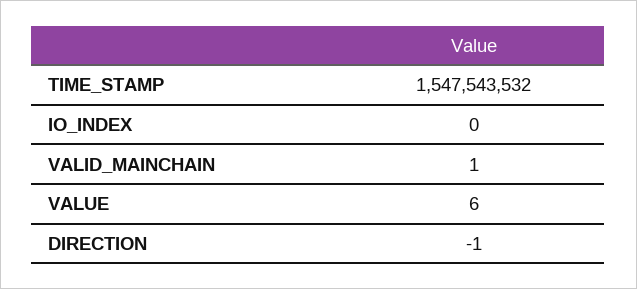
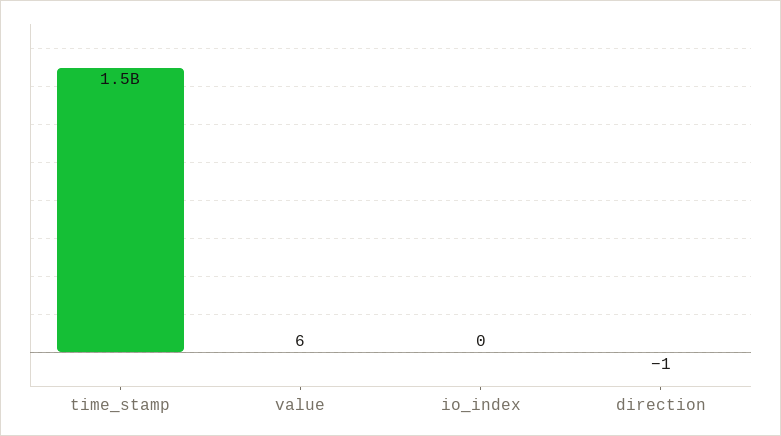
  {
    "TIME_STAMP": 1547543532,
    "IO_INDEX": 0,
-   "VALID_MAINCHAIN": 1,
    "VALUE": 6,
    "DIRECTION": -1
  }

